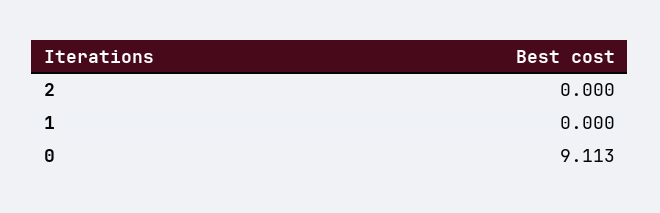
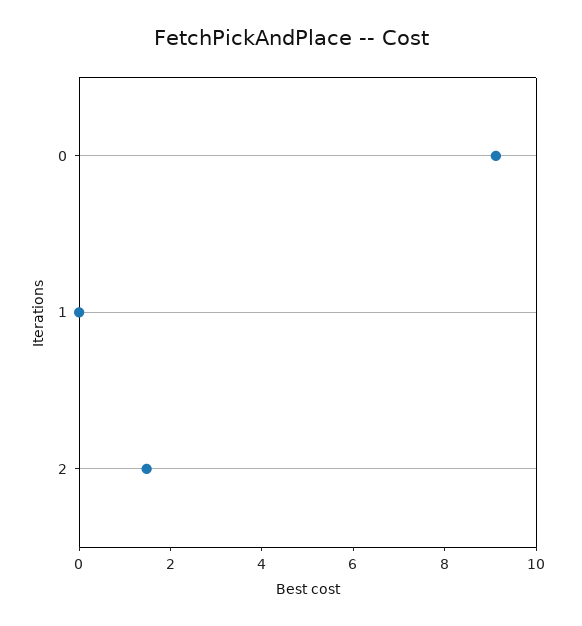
  {
-   "2": 0,
+   "2": 1.5,
    "1": 0,
    "0": 9.113
  }

